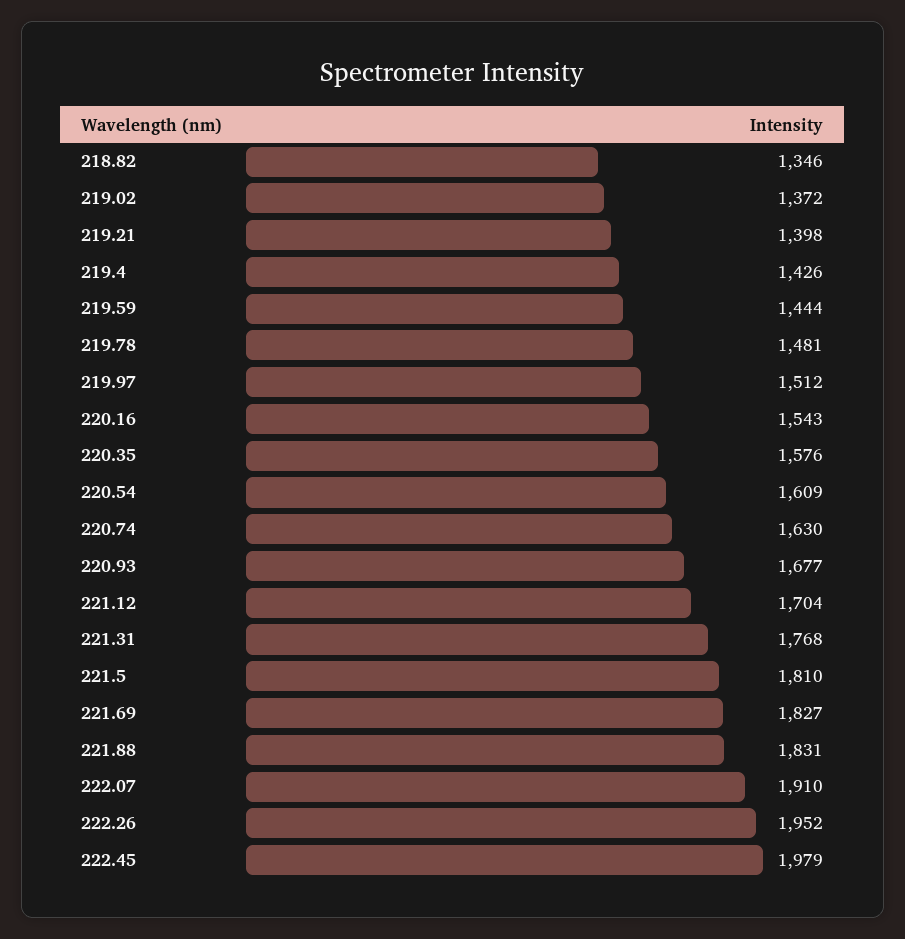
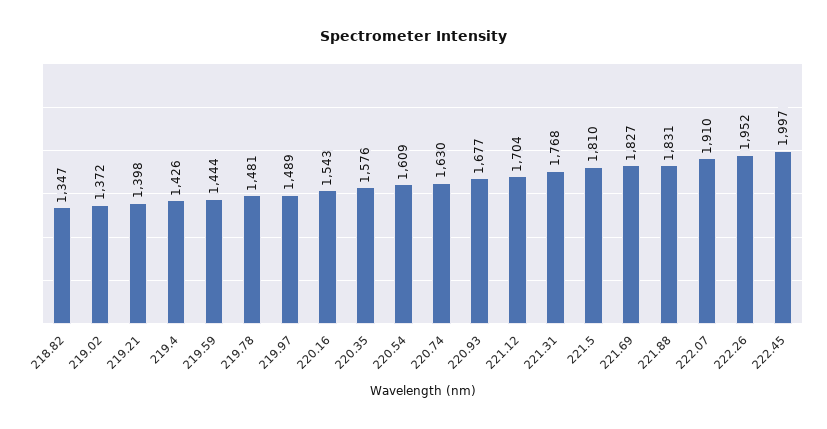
  {
-   "218.82": 1346,
+   "218.82": 1347,
    "219.02": 1372,
    "219.21": 1398,
    "219.4": 1426,
    "219.59": 1444,
    "219.78": 1481,
-   "219.97": 1512,
+   "219.97": 1489,
    "220.16": 1543,
    "220.35": 1576,
    "220.54": 1609,
    "220.74": 1630,
    "220.93": 1677,
    "221.12": 1704,
    "221.31": 1768,
    "221.5": 1810,
    "221.69": 1827,
    "221.88": 1831,
    "222.07": 1910,
    "222.26": 1952,
-   "222.45": 1979
+   "222.45": 1997
  }

